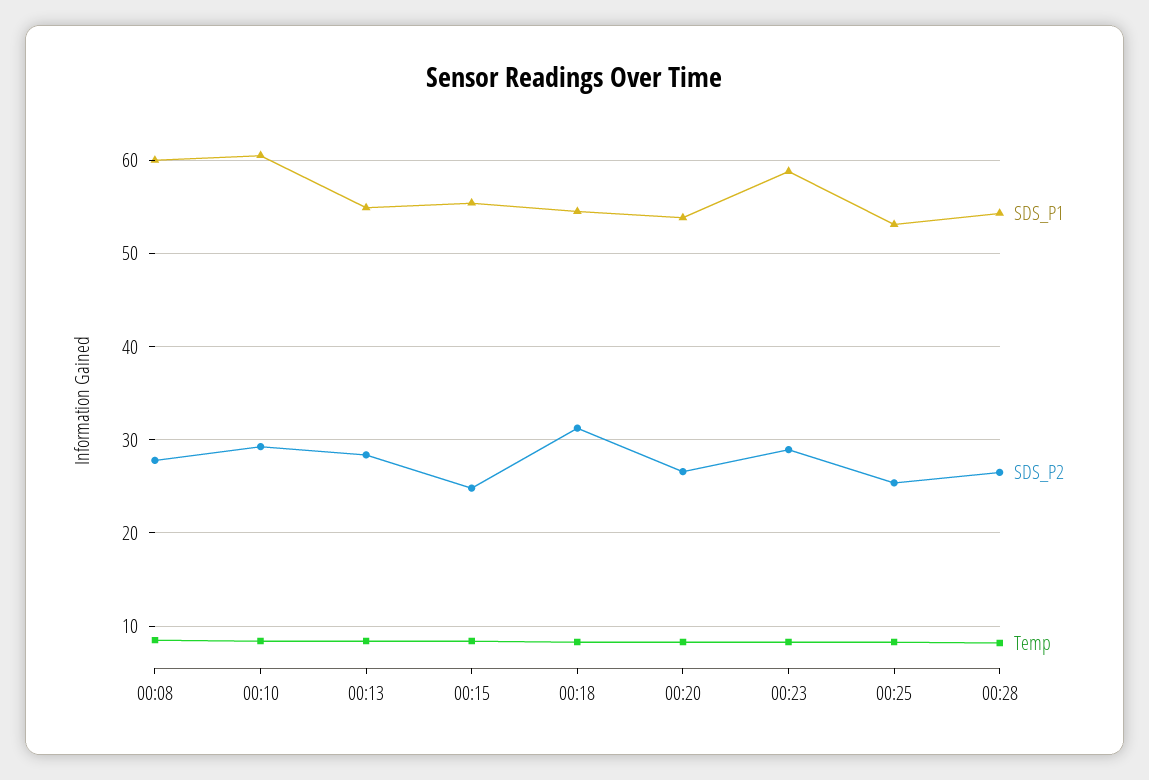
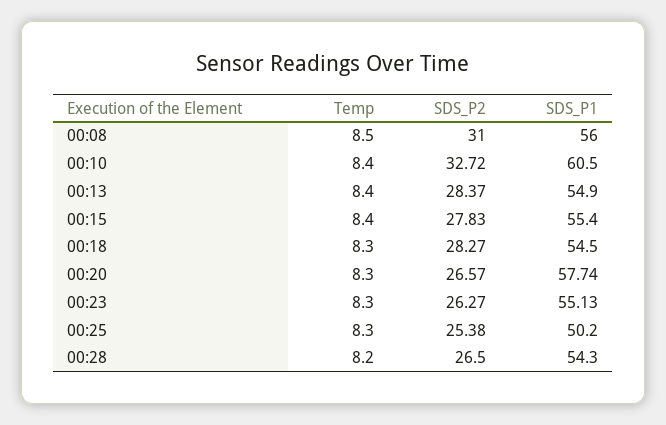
  {
    "SDS_P1": {
-     "00:08": 60,
+     "00:08": 56,
      "00:10": 60.5,
      "00:13": 54.9,
      "00:15": 55.4,
      "00:18": 54.5,
-     "00:20": 54,
+     "00:20": 57.74,
-     "00:23": 59,
+     "00:23": 55.13,
-     "00:25": 53,
+     "00:25": 50.2,
      "00:28": 54.3
    },
    "SDS_P2": {
-     "00:08": 28,
+     "00:08": 31,
-     "00:10": 29,
+     "00:10": 32.72,
      "00:13": 28.37,
-     "00:15": 25,
+     "00:15": 27.83,
-     "00:18": 31,
+     "00:18": 28.27,
      "00:20": 26.57,
-     "00:23": 29,
+     "00:23": 26.27,
      "00:25": 25.38,
      "00:28": 26.5
    },
    "Temp": {
      "00:08": 8.5,
      "00:10": 8.4,
      "00:13": 8.4,
      "00:15": 8.4,
      "00:18": 8.3,
      "00:20": 8.3,
      "00:23": 8.3,
      "00:25": 8.3,
      "00:28": 8.2
    }
  }

